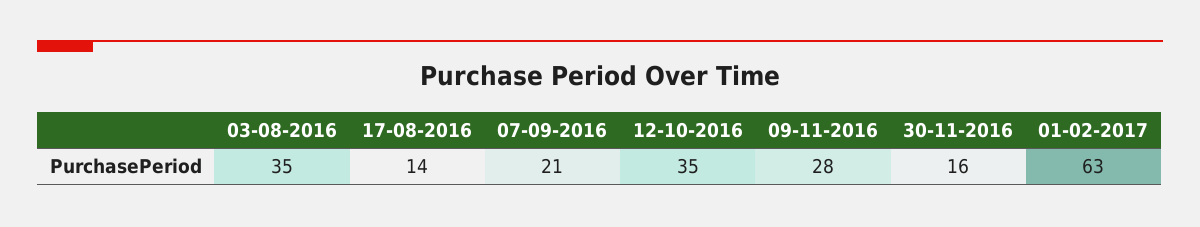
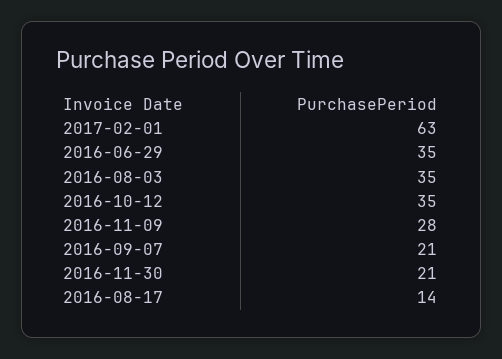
  {
    "03-08-2016": 35,
    "17-08-2016": 14,
    "07-09-2016": 21,
    "12-10-2016": 35,
    "09-11-2016": 28,
-   "30-11-2016": 16,
+   "30-11-2016": 21,
-   "01-02-2017": 63
+   "01-02-2017": 63,
+   "2016-06-29": 35
  }

